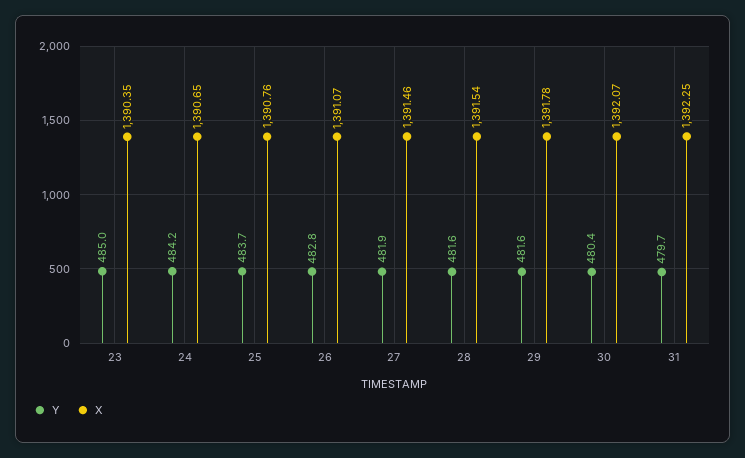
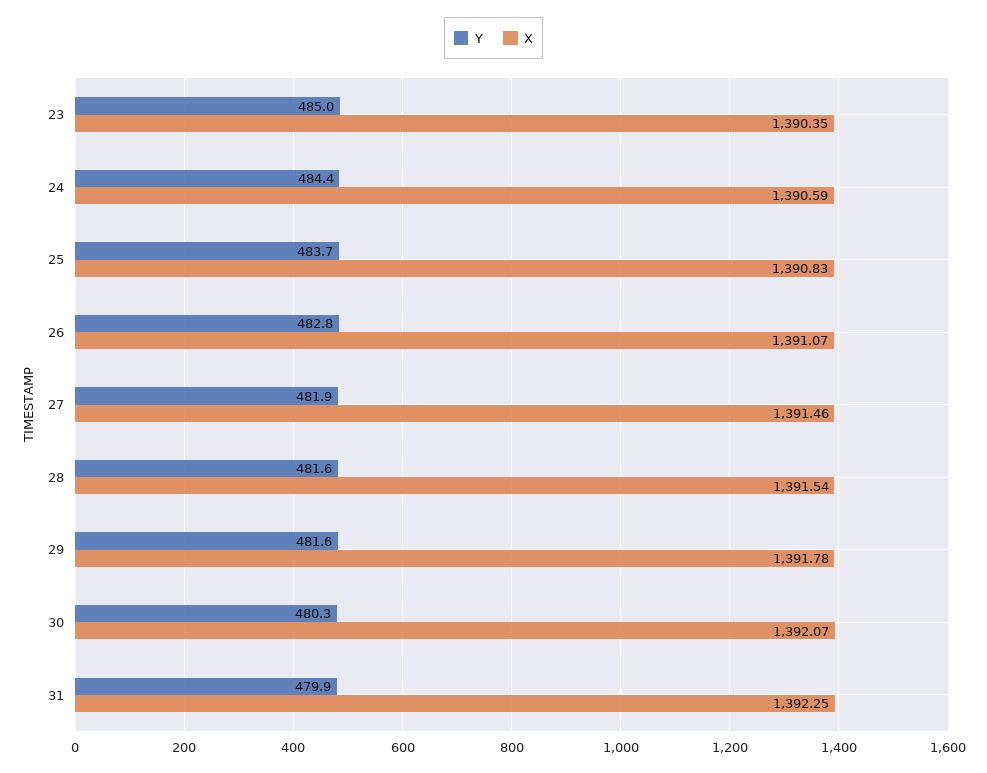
  {
    "Y": {
      "23": 485,
-     "24": 484.2,
+     "24": 484.4,
      "25": 483.7,
      "26": 482.8,
      "27": 481.9,
      "28": 481.6,
      "29": 481.6,
-     "30": 480.4,
+     "30": 480.3,
-     "31": 479.7
+     "31": 479.9
    },
    "X": {
      "23": 1390.35,
-     "24": 1390.65,
+     "24": 1390.59,
-     "25": 1390.76,
+     "25": 1390.83,
      "26": 1391.07,
      "27": 1391.46,
      "28": 1391.54,
      "29": 1391.78,
      "30": 1392.07,
      "31": 1392.25
    }
  }

